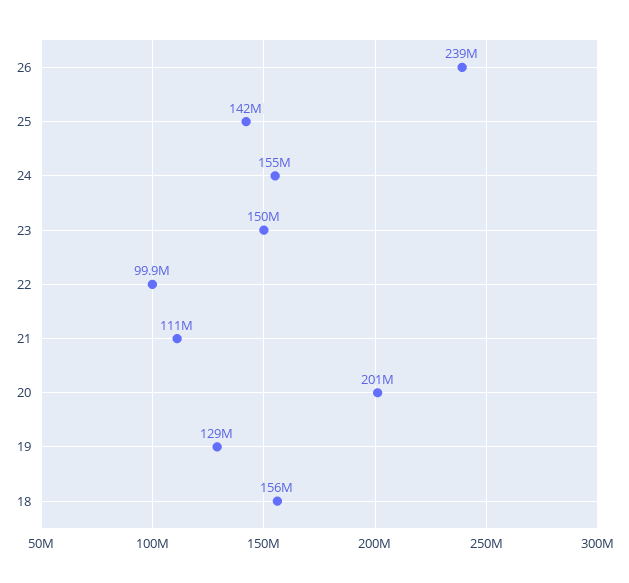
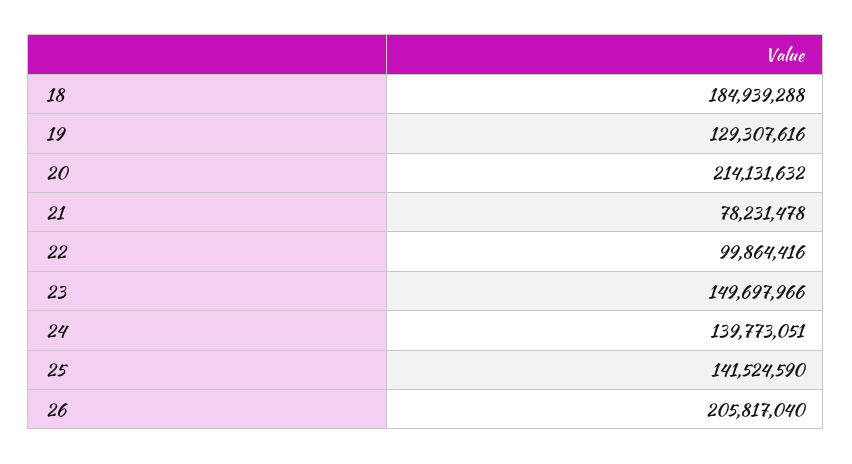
  {
-   "26": 239000000,
+   "26": 205817040,
    "25": 141524590,
-   "24": 155000000,
+   "24": 139773051,
    "23": 149697966,
    "22": 99864416,
-   "21": 111000000,
+   "21": 78231478,
-   "20": 201000000,
+   "20": 214131632,
    "19": 129307616,
-   "18": 156000000
+   "18": 184939288
  }

